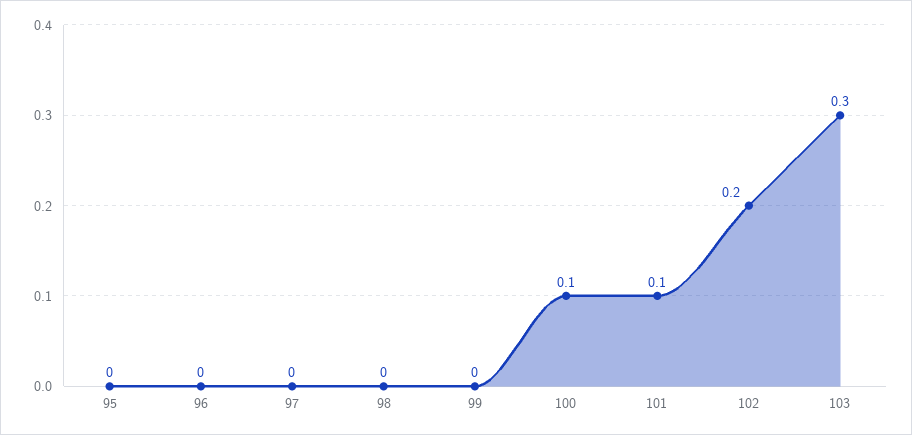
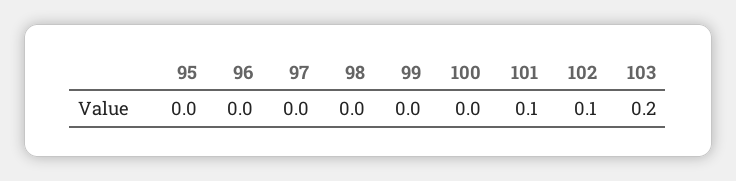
  {
    "95": 0,
    "96": 0,
    "97": 0,
    "98": 0,
    "99": 0,
-   "100": 0.1,
+   "100": 0,
    "101": 0.1,
-   "102": 0.2,
+   "102": 0.1,
-   "103": 0.3
+   "103": 0.2
  }

